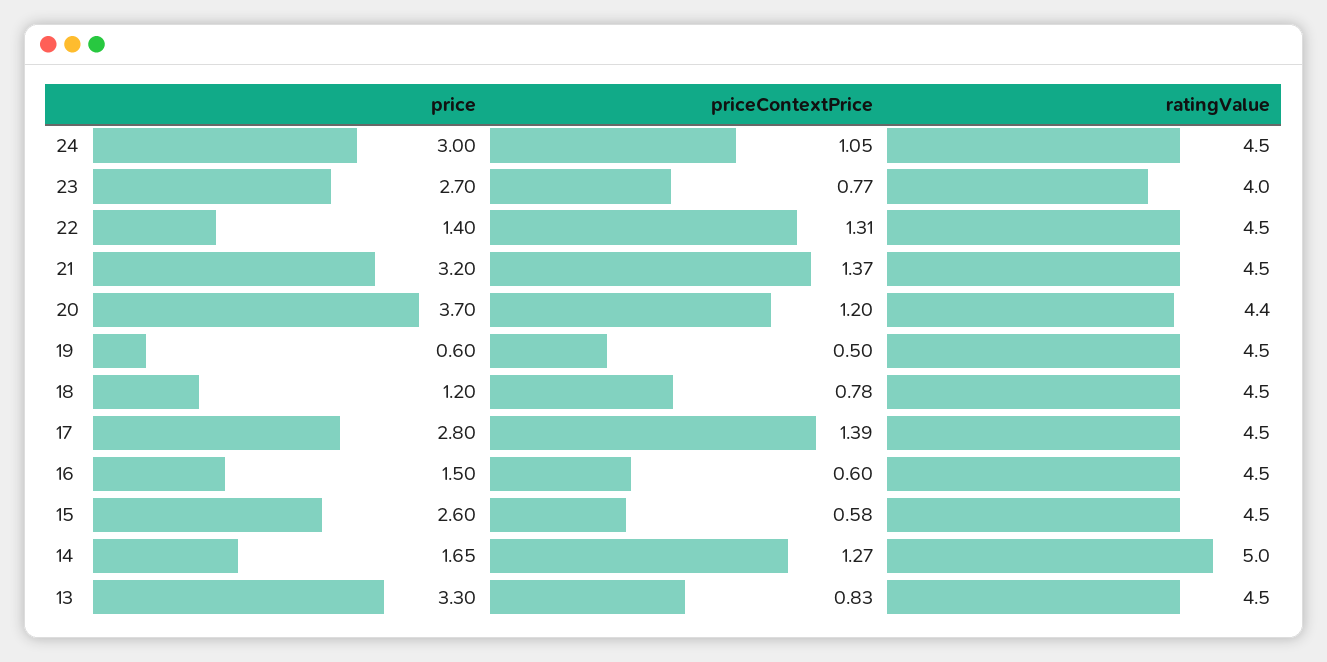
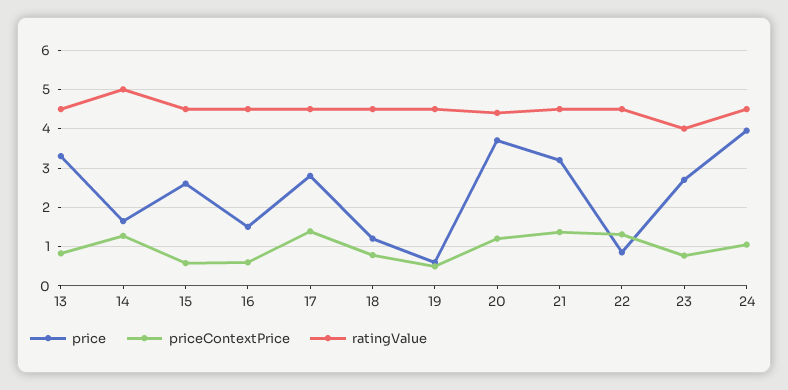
  {
    "price": {
-     "24": 3,
+     "24": 4,
      "23": 2.7,
-     "22": 1.4,
+     "22": 0.8,
      "21": 3.2,
      "20": 3.7,
      "19": 0.6,
      "18": 1.2,
      "17": 2.8,
      "16": 1.5,
      "15": 2.6,
      "14": 1.65,
      "13": 3.3
    },
    "priceContextPrice": {
      "24": 1.05,
      "23": 0.77,
      "22": 1.31,
      "21": 1.37,
      "20": 1.2,
      "19": 0.5,
      "18": 0.78,
      "17": 1.39,
      "16": 0.6,
      "15": 0.58,
      "14": 1.27,
      "13": 0.83
    },
    "ratingValue": {
      "24": 4.5,
      "23": 4,
      "22": 4.5,
      "21": 4.5,
      "20": 4.4,
      "19": 4.5,
      "18": 4.5,
      "17": 4.5,
      "16": 4.5,
      "15": 4.5,
      "14": 5,
      "13": 4.5
    }
  }

